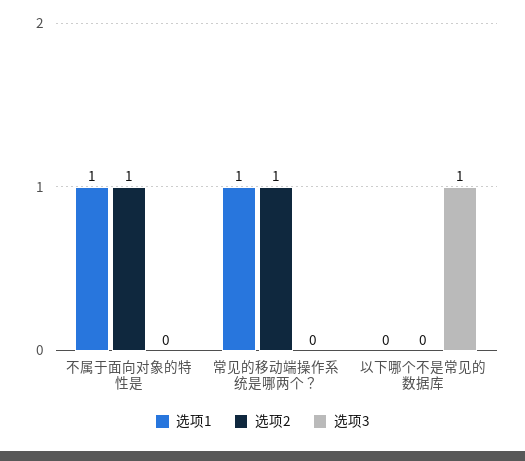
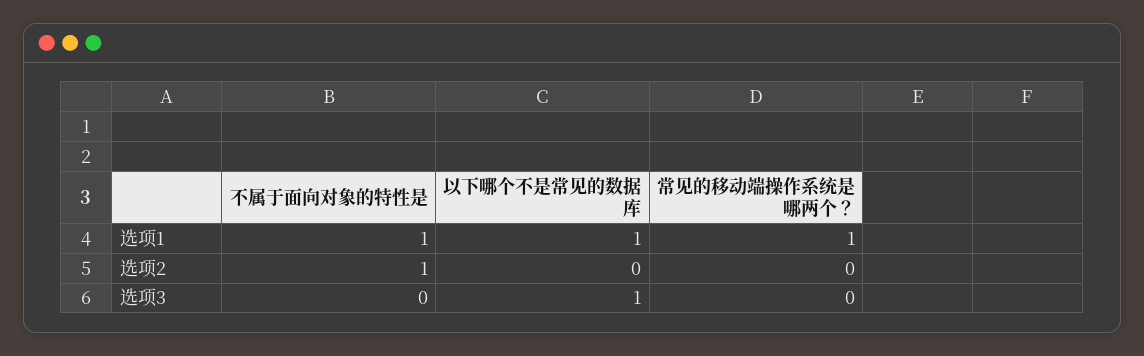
  {
    "选项1": {
      "不属于面向对象的特性是": 1,
      "常见的移动端操作系统是哪两个？": 1,
-     "以下哪个不是常见的数据库": 0
+     "以下哪个不是常见的数据库": 1
    },
    "选项2": {
      "不属于面向对象的特性是": 1,
-     "常见的移动端操作系统是哪两个？": 1,
+     "常见的移动端操作系统是哪两个？": 0,
      "以下哪个不是常见的数据库": 0
    },
    "选项3": {
      "不属于面向对象的特性是": 0,
      "常见的移动端操作系统是哪两个？": 0,
      "以下哪个不是常见的数据库": 1
    }
  }

